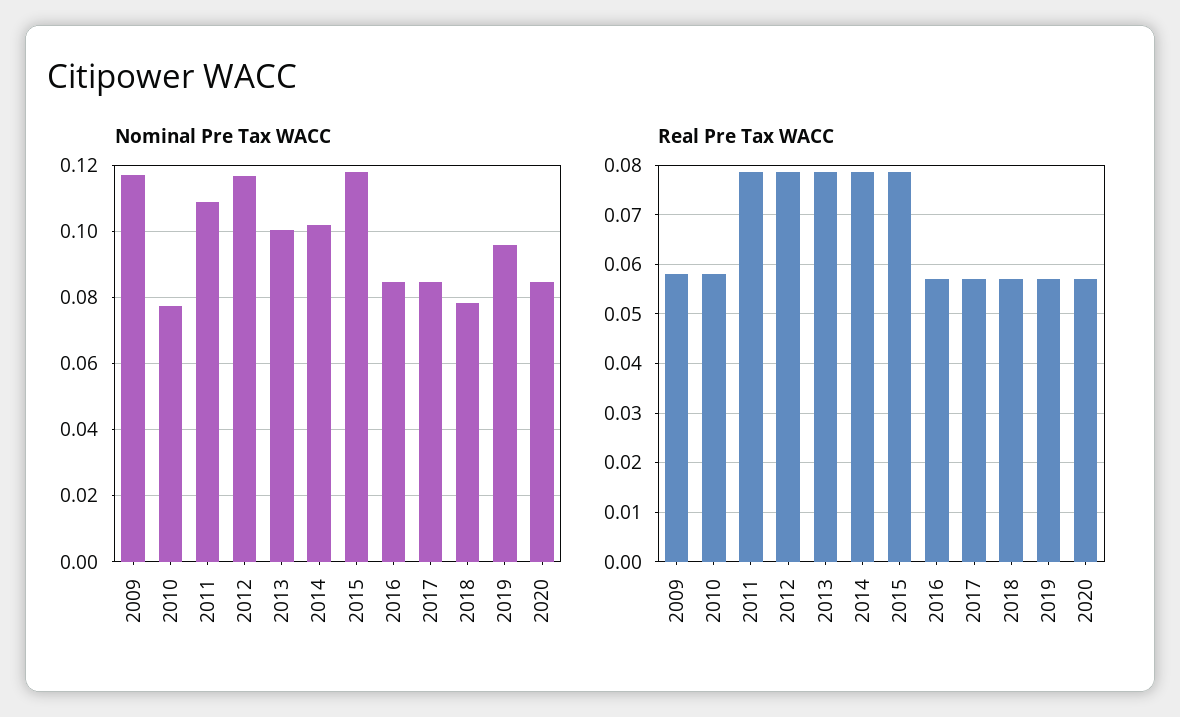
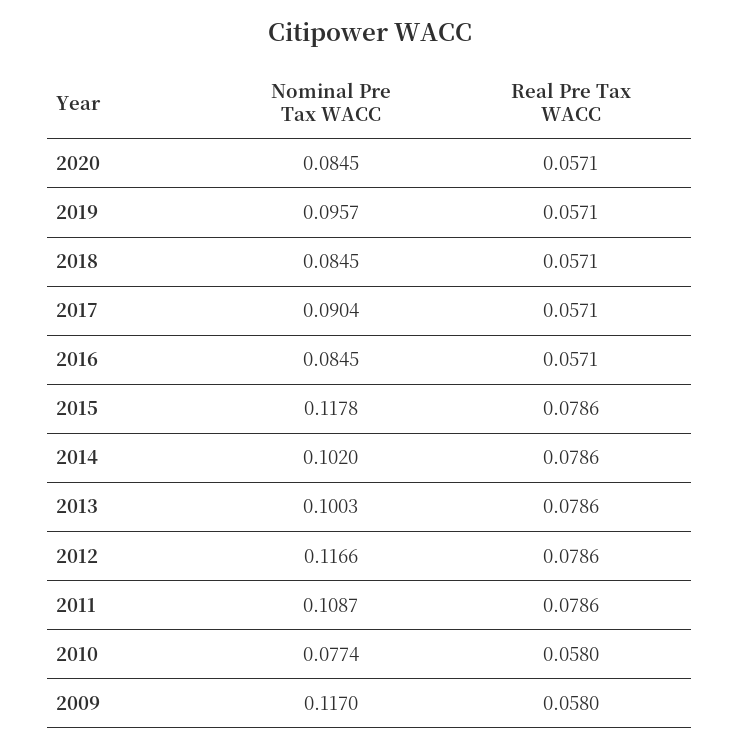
  {
    "Nominal Pre Tax WACC": {
      "2009": 0.117,
      "2010": 0.0774,
      "2011": 0.1087,
      "2012": 0.1166,
      "2013": 0.1003,
      "2014": 0.102,
      "2015": 0.1178,
      "2016": 0.0845,
-     "2017": 0.084,
+     "2017": 0.0904,
-     "2018": 0.078,
+     "2018": 0.0845,
      "2019": 0.0957,
      "2020": 0.0845
    },
    "Real Pre Tax WACC": {
      "2009": 0.058,
      "2010": 0.058,
      "2011": 0.0786,
      "2012": 0.0786,
      "2013": 0.0786,
      "2014": 0.0786,
      "2015": 0.0786,
      "2016": 0.0571,
      "2017": 0.0571,
      "2018": 0.0571,
      "2019": 0.0571,
      "2020": 0.0571
    }
  }

